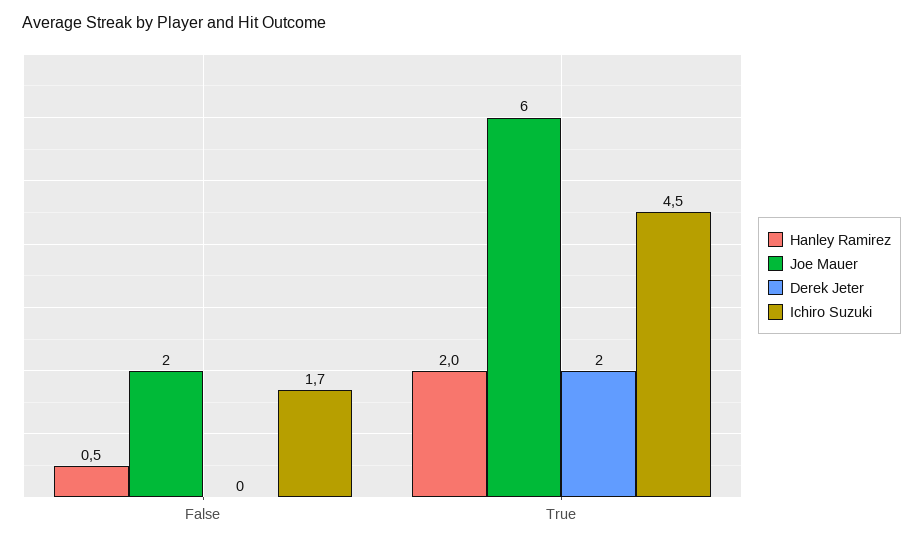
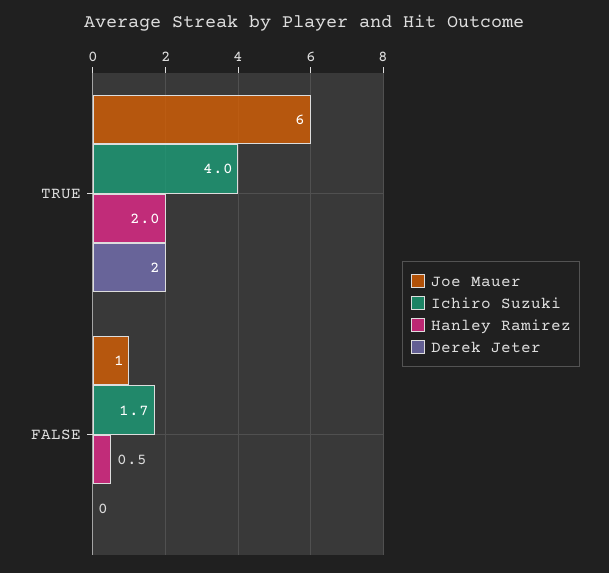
  {
    "Hanley Ramirez": {
      "False": 0.5,
      "True": 2
    },
    "Joe Mauer": {
-     "False": 2,
+     "False": 1,
      "True": 6
    },
    "Derek Jeter": {
      "False": 0,
      "True": 2
    },
    "Ichiro Suzuki": {
      "False": 1.7,
-     "True": 4.5
+     "True": 4
    }
  }

